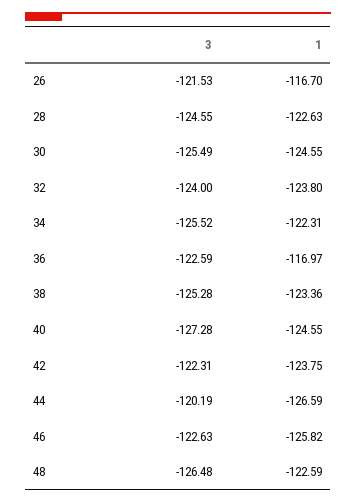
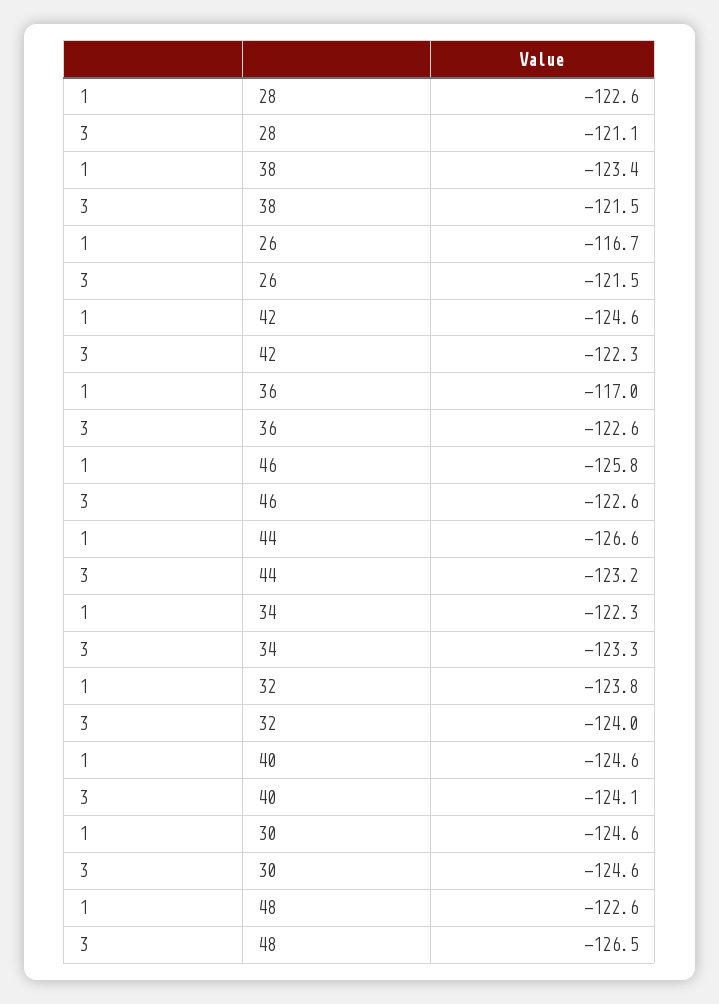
  {
    "3": {
      "26": -121.53,
-     "28": -124.55,
+     "28": -121.1,
-     "30": -125.49,
+     "30": -124.6,
      "32": -124,
-     "34": -125.52,
+     "34": -123.3,
      "36": -122.59,
-     "38": -125.28,
+     "38": -121.5,
-     "40": -127.28,
+     "40": -124.1,
      "42": -122.31,
-     "44": -120.19,
+     "44": -123.2,
      "46": -122.63,
      "48": -126.48
    },
    "1": {
      "26": -116.7,
      "28": -122.63,
      "30": -124.55,
      "32": -123.8,
      "34": -122.31,
      "36": -116.97,
      "38": -123.36,
      "40": -124.55,
-     "42": -123.75,
+     "42": -124.6,
      "44": -126.59,
      "46": -125.82,
      "48": -122.59
    }
  }

